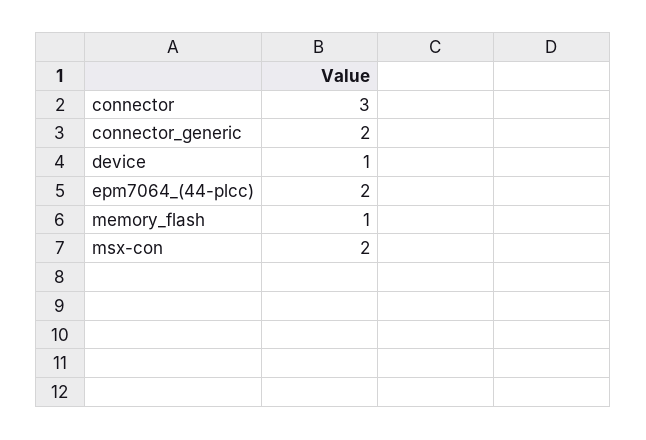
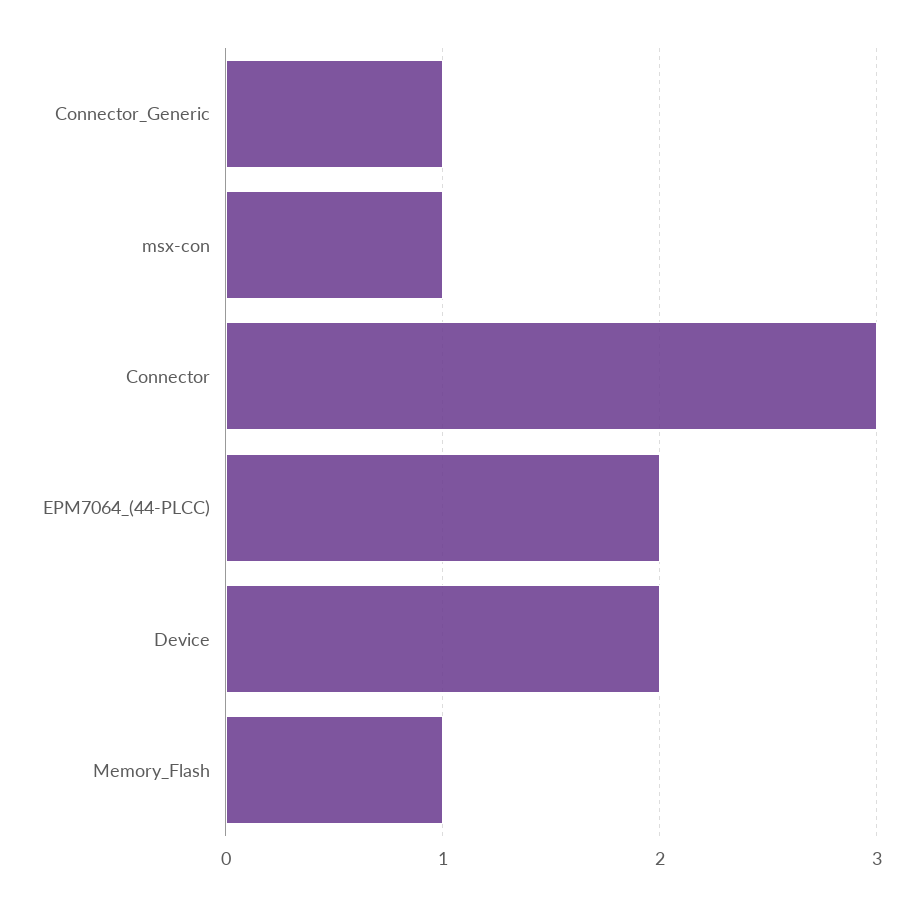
  {
    "connector": 3,
-   "connector_generic": 2,
+   "connector_generic": 1,
-   "device": 1,
+   "device": 2,
    "epm7064_(44-plcc)": 2,
    "memory_flash": 1,
-   "msx-con": 2
+   "msx-con": 1
  }

